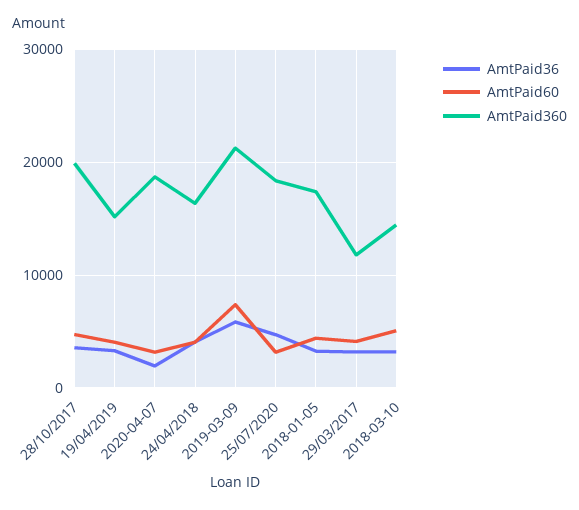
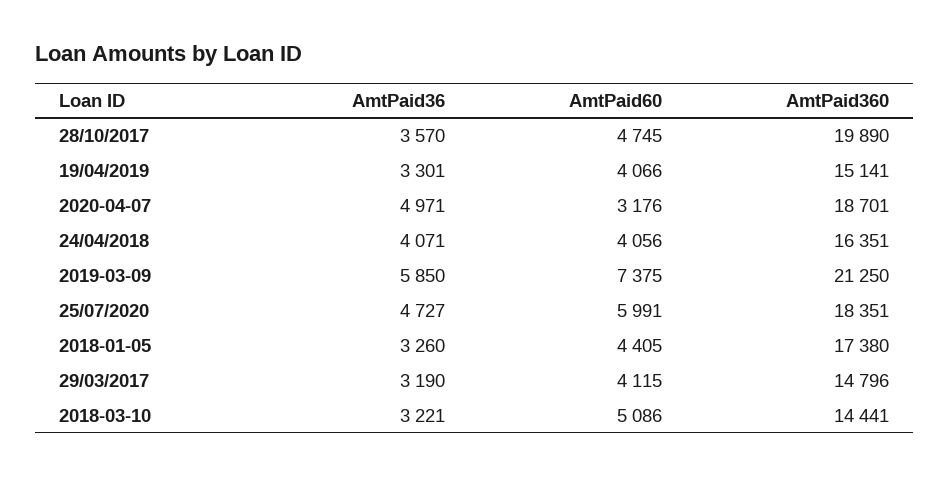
  {
    "AmtPaid36": {
      "28/10/2017": 3570,
      "19/04/2019": 3301,
-     "2020-04-07": 2000,
+     "2020-04-07": 4971,
      "24/04/2018": 4071,
      "2019-03-09": 5850,
      "25/07/2020": 4727,
      "2018-01-05": 3260,
      "29/03/2017": 3190,
      "2018-03-10": 3221
    },
    "AmtPaid60": {
      "28/10/2017": 4745,
      "19/04/2019": 4066,
      "2020-04-07": 3176,
      "24/04/2018": 4056,
      "2019-03-09": 7375,
-     "25/07/2020": 3000,
+     "25/07/2020": 5991,
      "2018-01-05": 4405,
      "29/03/2017": 4115,
      "2018-03-10": 5086
    },
    "AmtPaid360": {
      "28/10/2017": 19890,
      "19/04/2019": 15141,
      "2020-04-07": 18701,
      "24/04/2018": 16351,
      "2019-03-09": 21250,
      "25/07/2020": 18351,
      "2018-01-05": 17380,
-     "29/03/2017": 12000,
+     "29/03/2017": 14796,
      "2018-03-10": 14441
    }
  }

